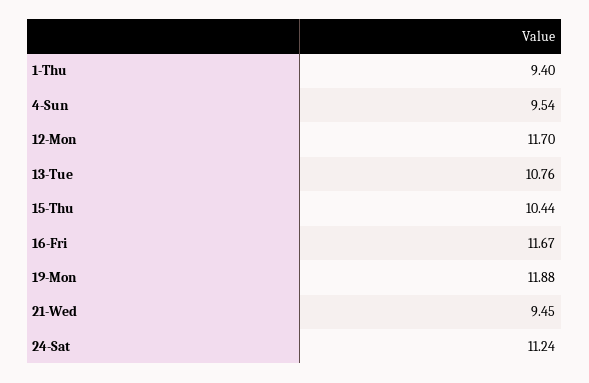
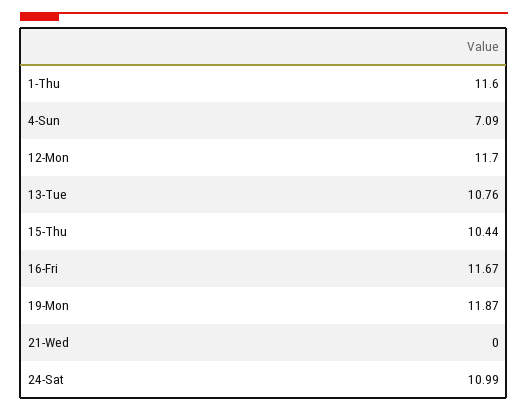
  {
-   "1-Thu": 9.4,
+   "1-Thu": 11.6,
-   "4-Sun": 9.54,
+   "4-Sun": 7.09,
    "12-Mon": 11.7,
    "13-Tue": 10.76,
    "15-Thu": 10.44,
    "16-Fri": 11.67,
-   "19-Mon": 11.88,
+   "19-Mon": 11.87,
-   "21-Wed": 9.45,
+   "21-Wed": 0,
-   "24-Sat": 11.24
+   "24-Sat": 10.99
  }

